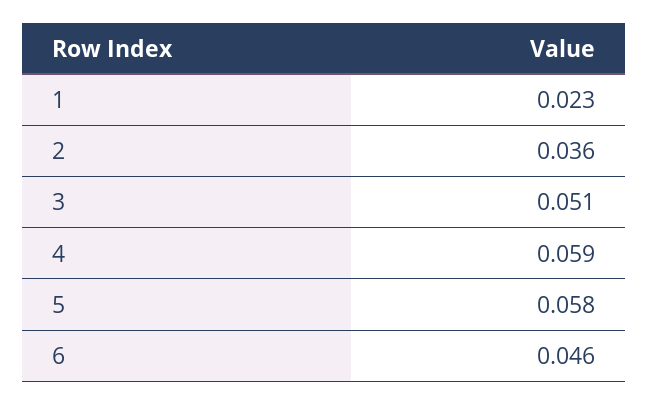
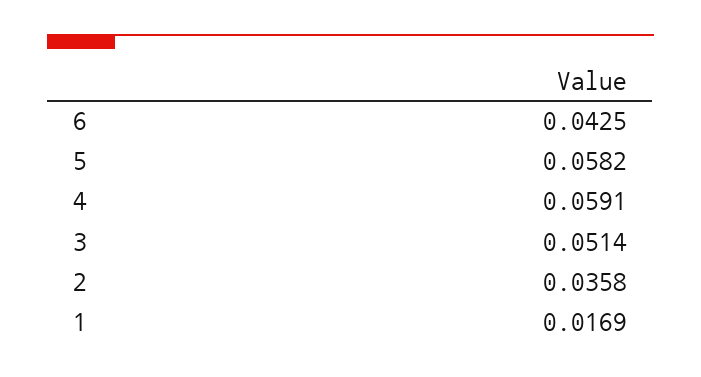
  {
-   "1": 0.023,
+   "1": 0.0169,
    "2": 0.0358,
    "3": 0.0514,
    "4": 0.0591,
    "5": 0.0582,
-   "6": 0.046
+   "6": 0.0425
  }

